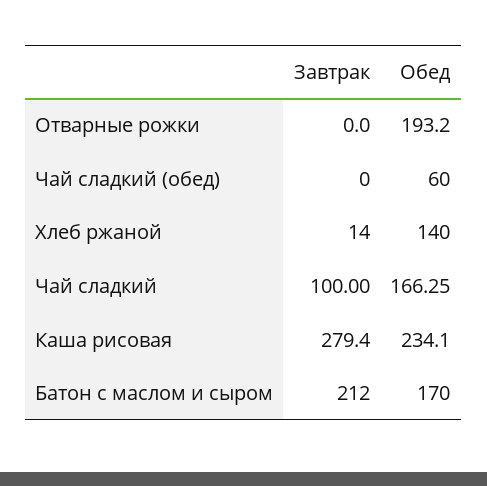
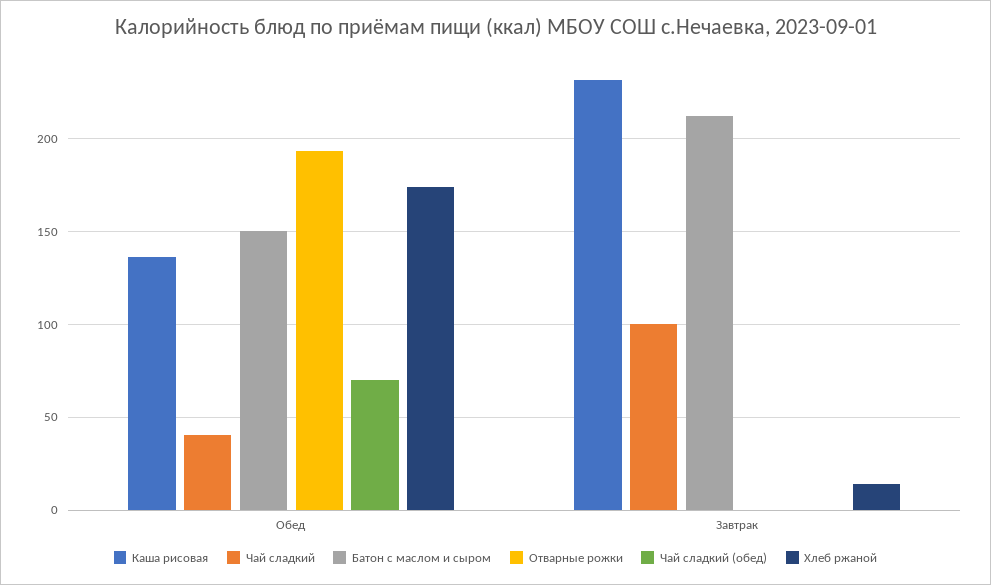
  {
    "Отварные рожки": {
      "Завтрак": 0,
      "Обед": 193.2
    },
    "Чай сладкий (обед)": {
      "Завтрак": 0,
-     "Обед": 60
+     "Обед": 70
    },
    "Хлеб ржаной": {
      "Завтрак": 14,
-     "Обед": 140
+     "Обед": 175
    },
    "Чай сладкий": {
      "Завтрак": 100,
-     "Обед": 166.25
+     "Обед": 40
    },
    "Каша рисовая": {
-     "Завтрак": 279.4,
+     "Завтрак": 230,
-     "Обед": 234.1
+     "Обед": 135
    },
    "Батон с маслом и сыром": {
      "Завтрак": 212,
-     "Обед": 170
+     "Обед": 150
    }
  }

